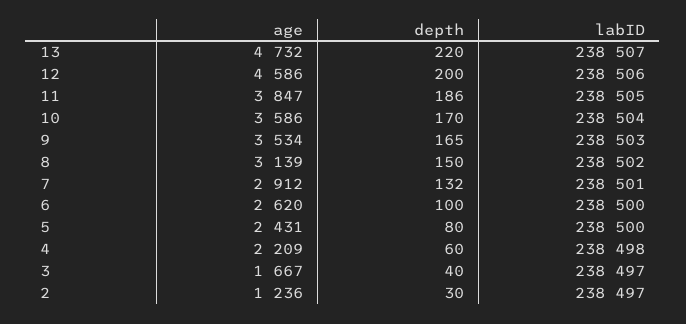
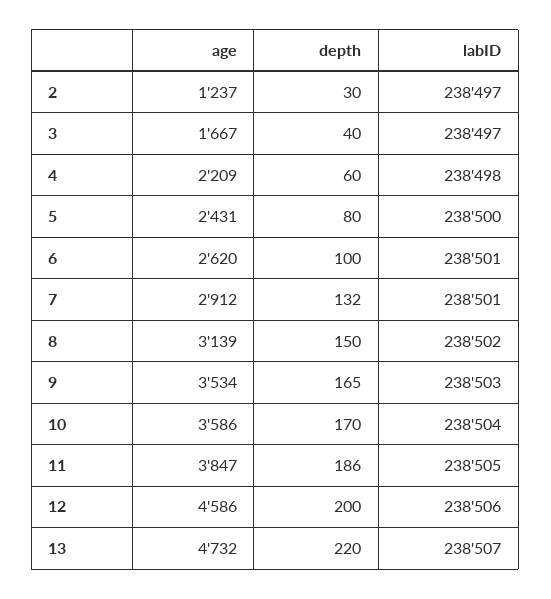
  {
    "age": {
      "13": 4732,
      "12": 4586,
      "11": 3847,
      "10": 3586,
      "9": 3534,
      "8": 3139,
      "7": 2912,
      "6": 2620,
      "5": 2431,
      "4": 2209,
      "3": 1667,
-     "2": 1236
+     "2": 1237
    },
    "depth": {
      "13": 220,
      "12": 200,
      "11": 186,
      "10": 170,
      "9": 165,
      "8": 150,
      "7": 132,
      "6": 100,
      "5": 80,
      "4": 60,
      "3": 40,
      "2": 30
    },
    "labID": {
      "13": 238507,
      "12": 238506,
      "11": 238505,
      "10": 238504,
      "9": 238503,
      "8": 238502,
      "7": 238501,
-     "6": 238500,
+     "6": 238501,
      "5": 238500,
      "4": 238498,
      "3": 238497,
      "2": 238497
    }
  }

